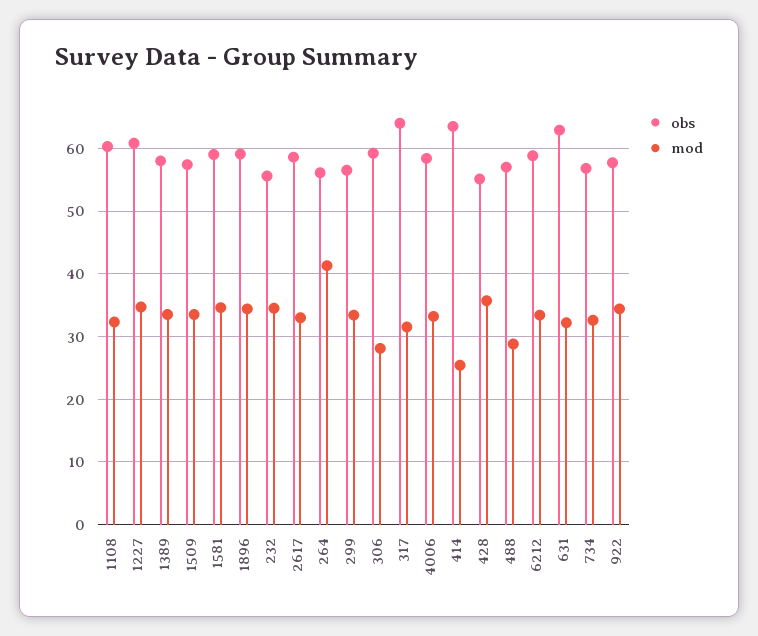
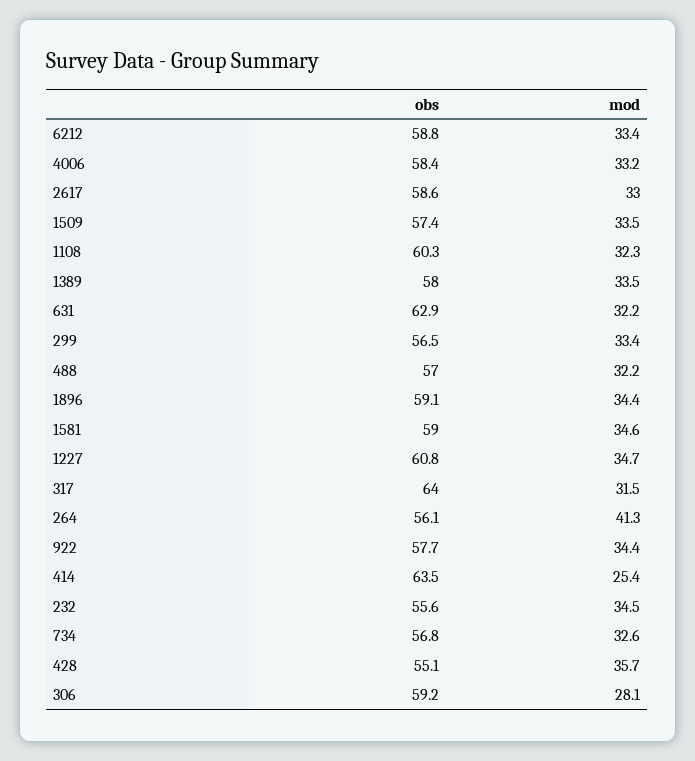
  {
    "obs": {
      "1108": 60.3,
      "1227": 60.8,
      "1389": 58,
      "1509": 57.4,
      "1581": 59,
      "1896": 59.1,
      "232": 55.6,
      "2617": 58.6,
      "264": 56.1,
      "299": 56.5,
      "306": 59.2,
      "317": 64,
      "4006": 58.4,
      "414": 63.5,
      "428": 55.1,
      "488": 57,
      "6212": 58.8,
      "631": 62.9,
      "734": 56.8,
      "922": 57.7
    },
    "mod": {
      "1108": 32.3,
      "1227": 34.7,
      "1389": 33.5,
      "1509": 33.5,
      "1581": 34.6,
      "1896": 34.4,
      "232": 34.5,
      "2617": 33,
      "264": 41.3,
      "299": 33.4,
      "306": 28.1,
      "317": 31.5,
      "4006": 33.2,
      "414": 25.4,
      "428": 35.7,
-     "488": 29,
+     "488": 32.2,
      "6212": 33.4,
      "631": 32.2,
      "734": 32.6,
      "922": 34.4
    }
  }

